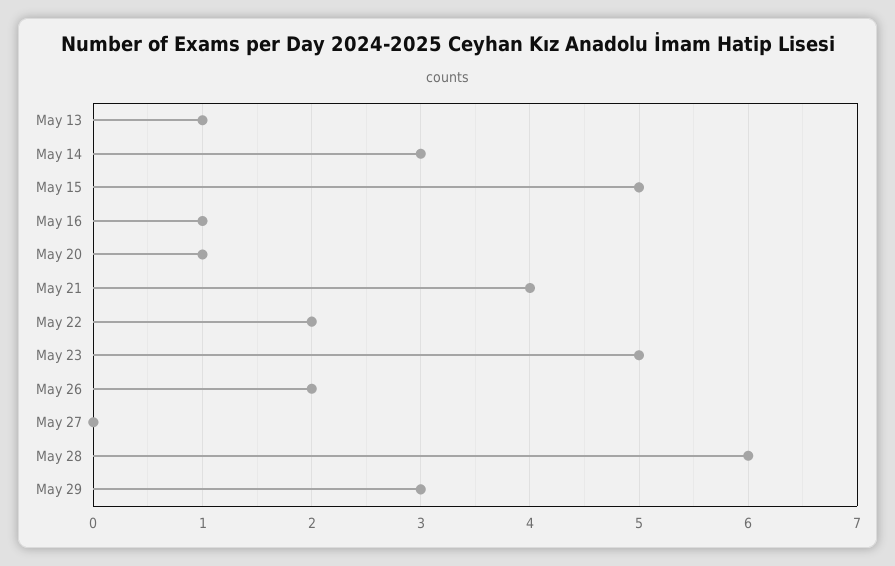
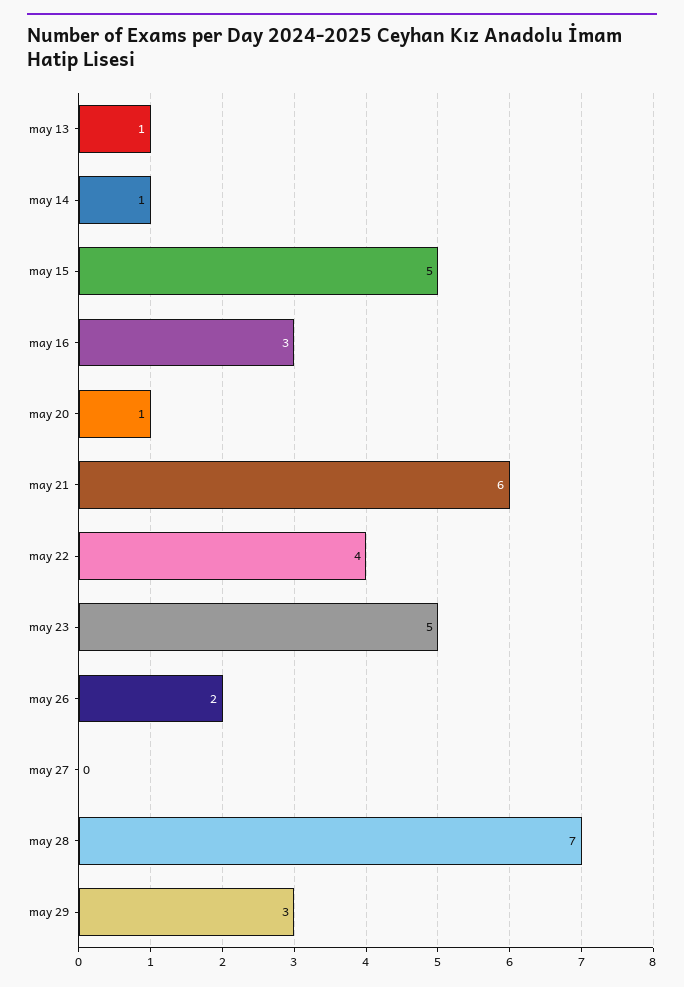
  {
    "May 13": 1,
-   "May 14": 3,
+   "May 14": 1,
    "May 15": 5,
-   "May 16": 1,
+   "May 16": 3,
    "May 20": 1,
-   "May 21": 4,
+   "May 21": 6,
-   "May 22": 2,
+   "May 22": 4,
    "May 23": 5,
    "May 26": 2,
    "May 27": 0,
-   "May 28": 6,
+   "May 28": 7,
    "May 29": 3
  }

